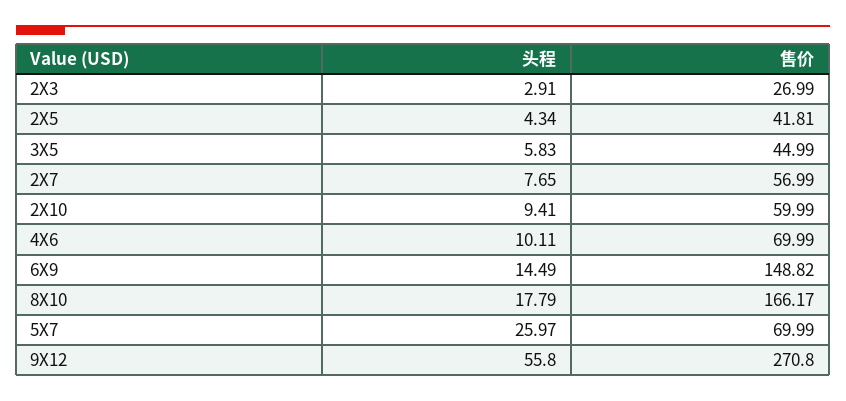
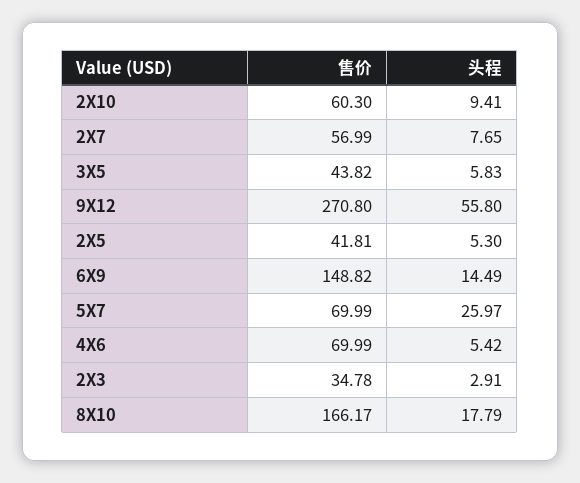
  {
    "头程": {
      "2X3": 2.91,
-     "2X5": 4.34,
+     "2X5": 5.3,
      "3X5": 5.83,
      "2X7": 7.65,
      "2X10": 9.41,
-     "4X6": 10.11,
+     "4X6": 5.42,
      "6X9": 14.49,
      "8X10": 17.79,
      "5X7": 25.97,
      "9X12": 55.8
    },
    "售价": {
-     "2X3": 26.99,
+     "2X3": 34.78,
      "2X5": 41.81,
-     "3X5": 44.99,
+     "3X5": 43.82,
      "2X7": 56.99,
-     "2X10": 59.99,
+     "2X10": 60.3,
      "4X6": 69.99,
      "6X9": 148.82,
      "8X10": 166.17,
      "5X7": 69.99,
      "9X12": 270.8
    }
  }

